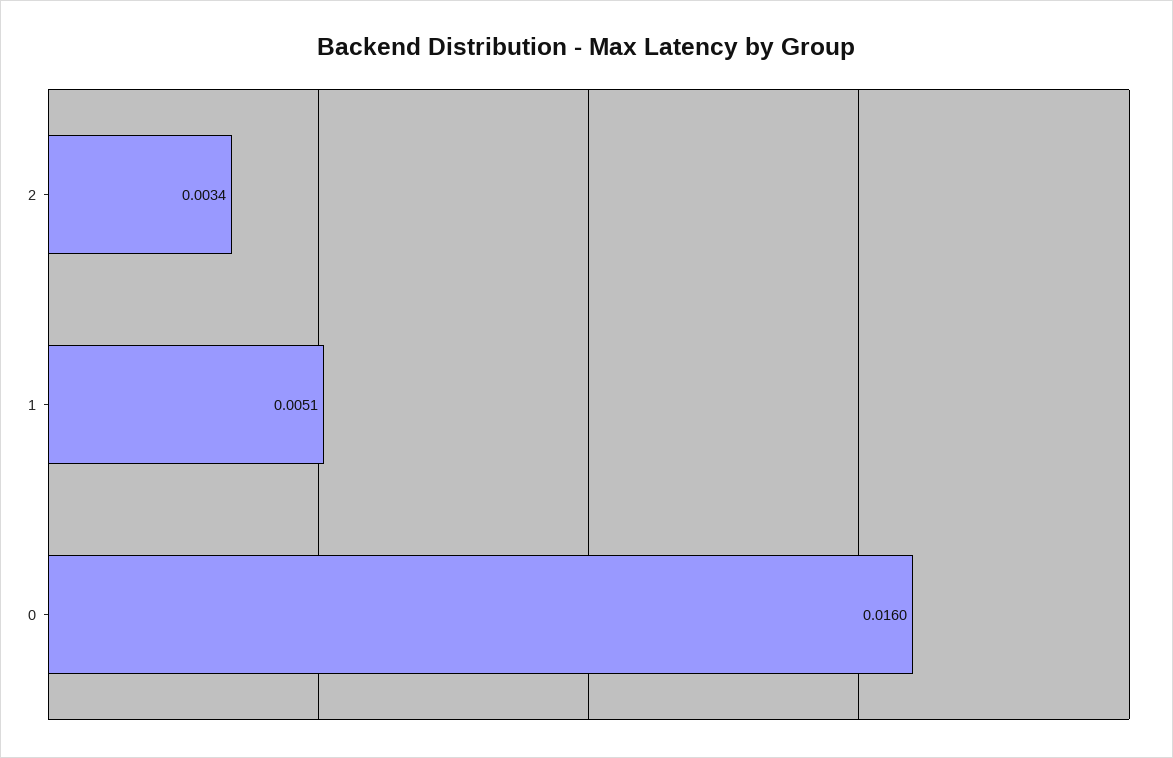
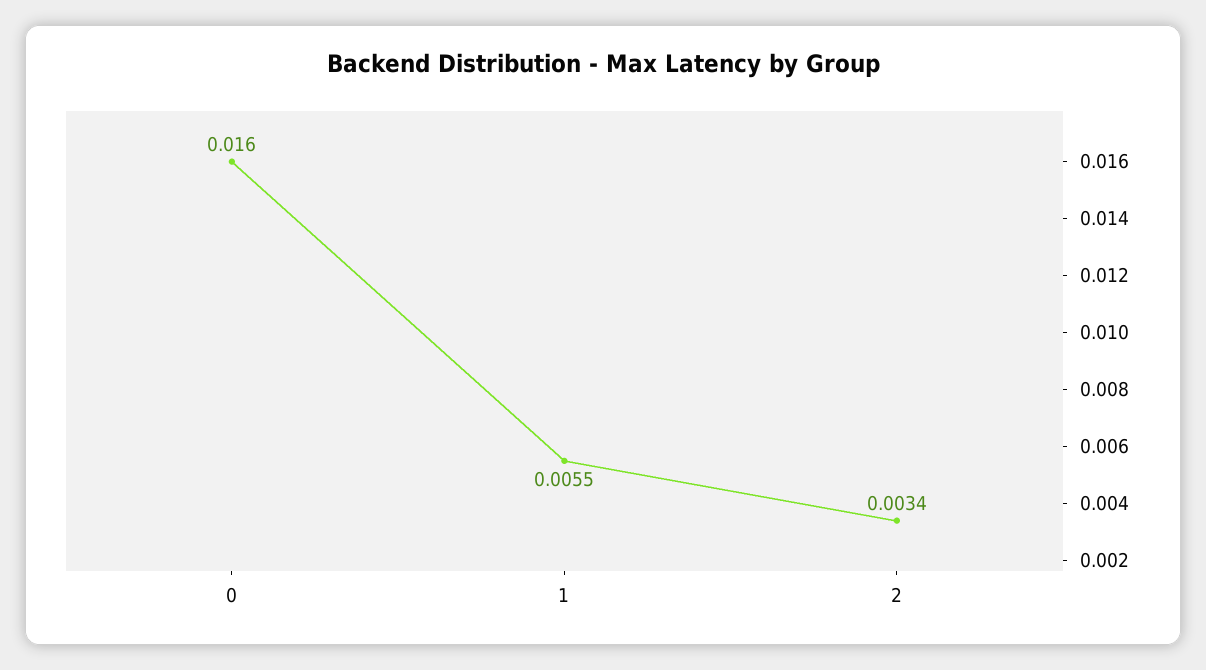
  {
    "2": 0.0034,
-   "1": 0.0051,
+   "1": 0.0055,
    "0": 0.016
  }

